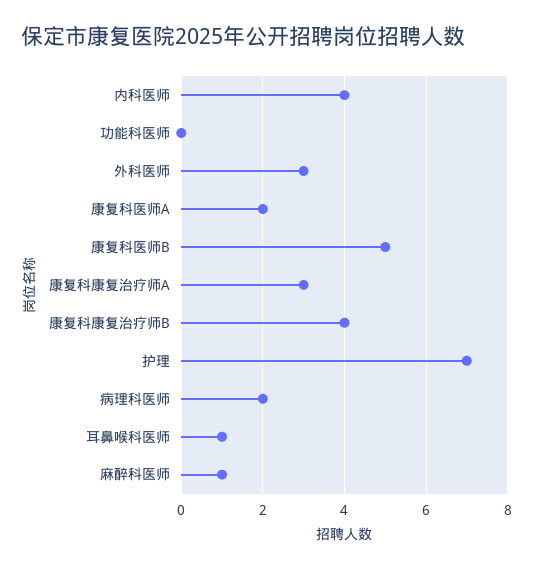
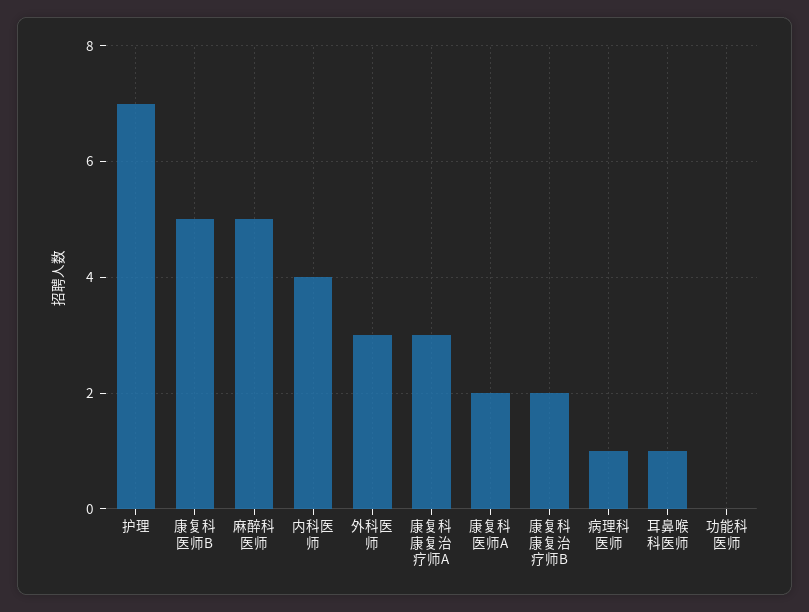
  {
    "内科医师": 4,
    "功能科医师": 0,
    "外科医师": 3,
    "康复科医师A": 2,
    "康复科医师B": 5,
    "康复科康复治疗师A": 3,
-   "康复科康复治疗师B": 4,
+   "康复科康复治疗师B": 2,
    "护理": 7,
-   "病理科医师": 2,
+   "病理科医师": 1,
    "耳鼻喉科医师": 1,
-   "麻醉科医师": 1
+   "麻醉科医师": 5
  }

